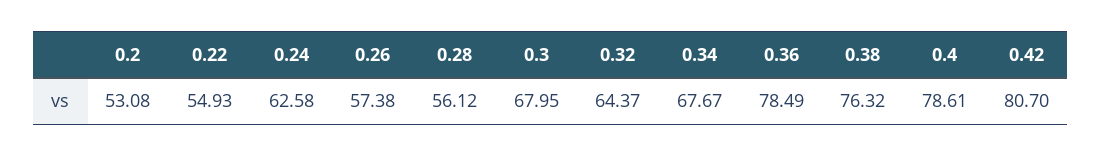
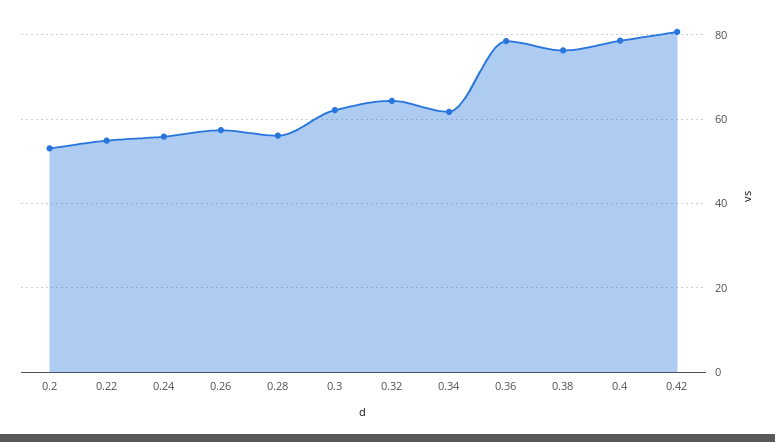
  {
    "0.2": 53.08,
    "0.22": 54.93,
-   "0.24": 62.58,
+   "0.24": 56,
    "0.26": 57.38,
    "0.28": 56.12,
-   "0.3": 67.95,
+   "0.3": 62,
    "0.32": 64.37,
-   "0.34": 67.67,
+   "0.34": 62,
    "0.36": 78.49,
    "0.38": 76.32,
    "0.4": 78.61,
    "0.42": 80.7
  }

